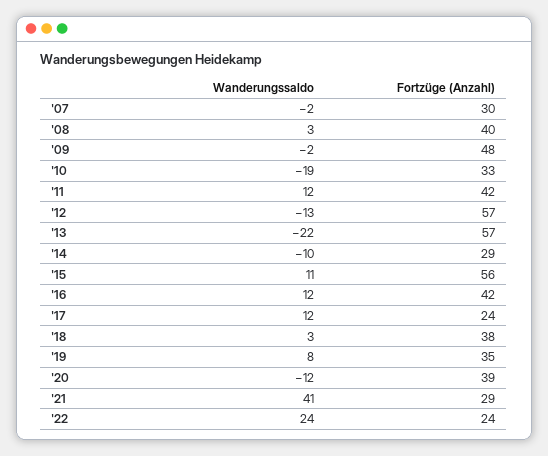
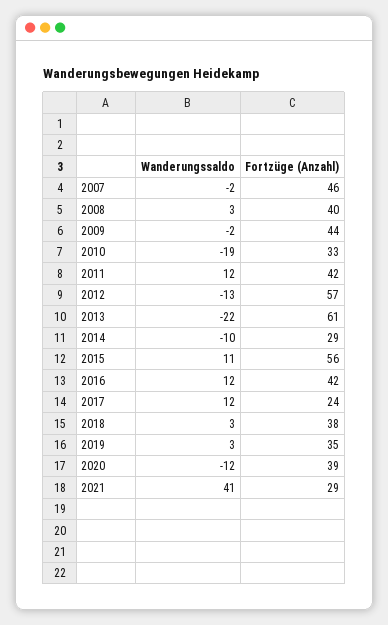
  {
    "Wanderungssaldo": {
      "'07": -2,
      "'08": 3,
      "'09": -2,
      "'10": -19,
      "'11": 12,
      "'12": -13,
      "'13": -22,
      "'14": -10,
      "'15": 11,
      "'16": 12,
      "'17": 12,
      "'18": 3,
-     "'19": 8,
+     "'19": 3,
      "'20": -12,
-     "'21": 41,
+     "'21": 41
-     "'22": 24
    },
    "Fortzüge (Anzahl)": {
-     "'07": 30,
+     "'07": 46,
      "'08": 40,
-     "'09": 48,
+     "'09": 44,
      "'10": 33,
      "'11": 42,
      "'12": 57,
-     "'13": 57,
+     "'13": 61,
      "'14": 29,
      "'15": 56,
      "'16": 42,
      "'17": 24,
      "'18": 38,
      "'19": 35,
      "'20": 39,
-     "'21": 29,
+     "'21": 29
-     "'22": 24
    }
  }

